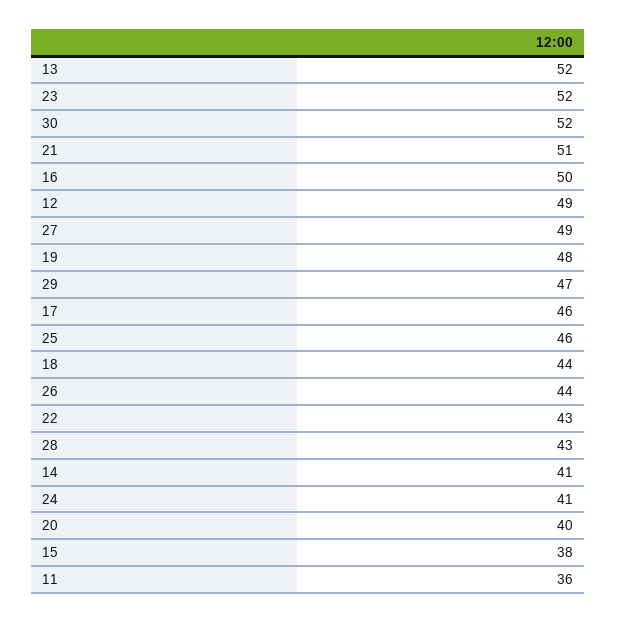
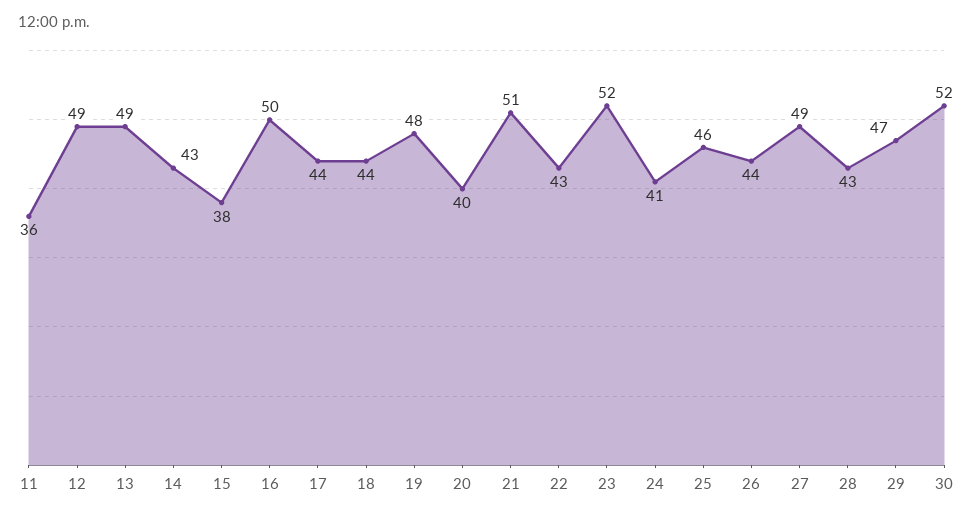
  {
-   "13": 52,
+   "13": 49,
    "23": 52,
    "30": 52,
    "21": 51,
    "16": 50,
    "12": 49,
    "27": 49,
    "19": 48,
    "29": 47,
-   "17": 46,
+   "17": 44,
    "25": 46,
    "18": 44,
    "26": 44,
    "22": 43,
    "28": 43,
-   "14": 41,
+   "14": 43,
    "24": 41,
    "20": 40,
    "15": 38,
    "11": 36
  }

